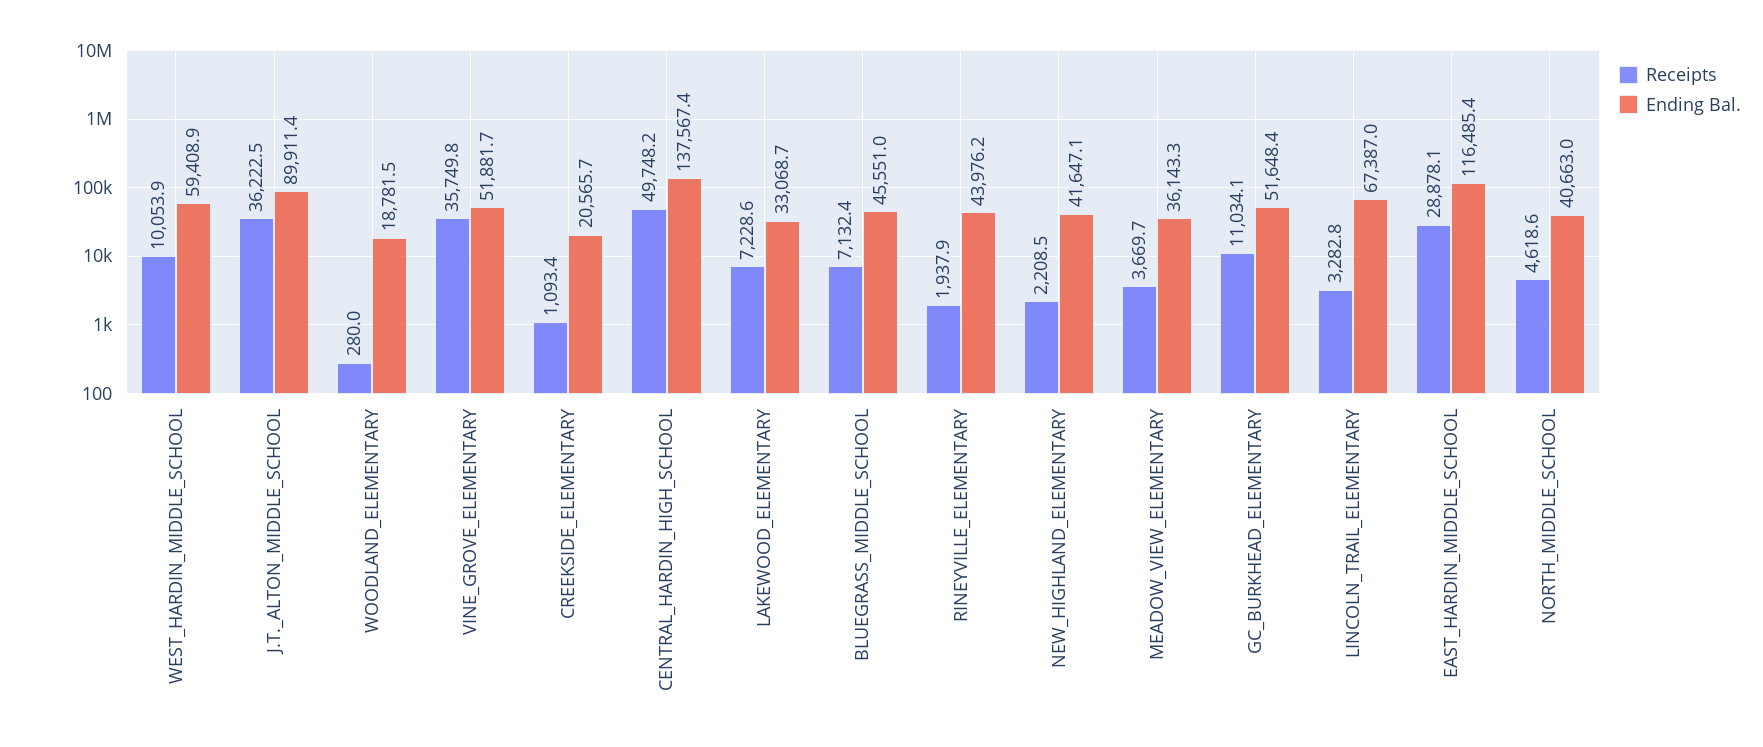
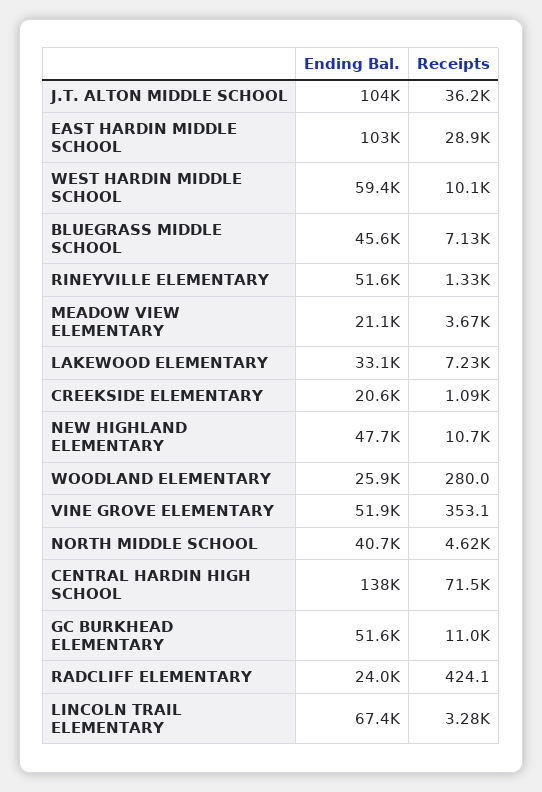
  {
    "Receipts": {
      "WEST_HARDIN_MIDDLE_SCHOOL": 10053.9,
      "J.T._ALTON_MIDDLE_SCHOOL": 36222.5,
      "WOODLAND_ELEMENTARY": 280,
-     "VINE_GROVE_ELEMENTARY": 35749.8,
+     "VINE_GROVE_ELEMENTARY": 353.1,
      "CREEKSIDE_ELEMENTARY": 1093.4,
-     "CENTRAL_HARDIN_HIGH_SCHOOL": 49748.2,
+     "CENTRAL_HARDIN_HIGH_SCHOOL": 71500,
      "LAKEWOOD_ELEMENTARY": 7228.6,
      "BLUEGRASS_MIDDLE_SCHOOL": 7132.4,
-     "RINEYVILLE_ELEMENTARY": 1937.9,
+     "RINEYVILLE_ELEMENTARY": 1330,
-     "NEW_HIGHLAND_ELEMENTARY": 2208.5,
+     "NEW_HIGHLAND_ELEMENTARY": 10700,
      "MEADOW_VIEW_ELEMENTARY": 3669.7,
      "GC_BURKHEAD_ELEMENTARY": 11034.1,
      "LINCOLN_TRAIL_ELEMENTARY": 3282.8,
      "EAST_HARDIN_MIDDLE_SCHOOL": 28878.1,
-     "NORTH_MIDDLE_SCHOOL": 4618.6
+     "NORTH_MIDDLE_SCHOOL": 4618.6,
+     "RADCLIFF ELEMENTARY": 424.1
    },
    "Ending Bal.": {
      "WEST_HARDIN_MIDDLE_SCHOOL": 59408.9,
-     "J.T._ALTON_MIDDLE_SCHOOL": 89911.4,
+     "J.T._ALTON_MIDDLE_SCHOOL": 104000,
-     "WOODLAND_ELEMENTARY": 18781.5,
+     "WOODLAND_ELEMENTARY": 25900,
      "VINE_GROVE_ELEMENTARY": 51881.7,
      "CREEKSIDE_ELEMENTARY": 20565.7,
      "CENTRAL_HARDIN_HIGH_SCHOOL": 137567.4,
      "LAKEWOOD_ELEMENTARY": 33068.7,
      "BLUEGRASS_MIDDLE_SCHOOL": 45551,
-     "RINEYVILLE_ELEMENTARY": 43976.2,
+     "RINEYVILLE_ELEMENTARY": 51600,
-     "NEW_HIGHLAND_ELEMENTARY": 41647.1,
+     "NEW_HIGHLAND_ELEMENTARY": 47700,
-     "MEADOW_VIEW_ELEMENTARY": 36143.3,
+     "MEADOW_VIEW_ELEMENTARY": 21100,
      "GC_BURKHEAD_ELEMENTARY": 51648.4,
      "LINCOLN_TRAIL_ELEMENTARY": 67387,
-     "EAST_HARDIN_MIDDLE_SCHOOL": 116485.4,
+     "EAST_HARDIN_MIDDLE_SCHOOL": 103000,
-     "NORTH_MIDDLE_SCHOOL": 40663
+     "NORTH_MIDDLE_SCHOOL": 40663,
+     "RADCLIFF ELEMENTARY": 24000
    }
  }

